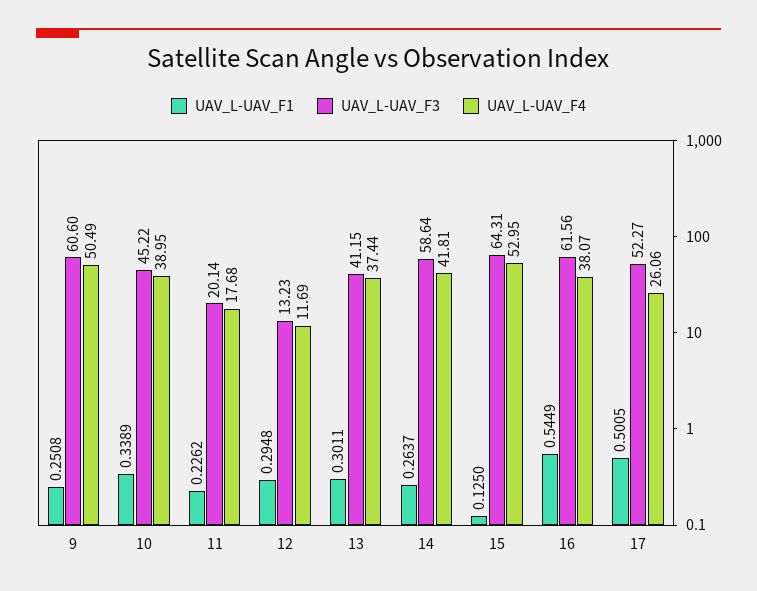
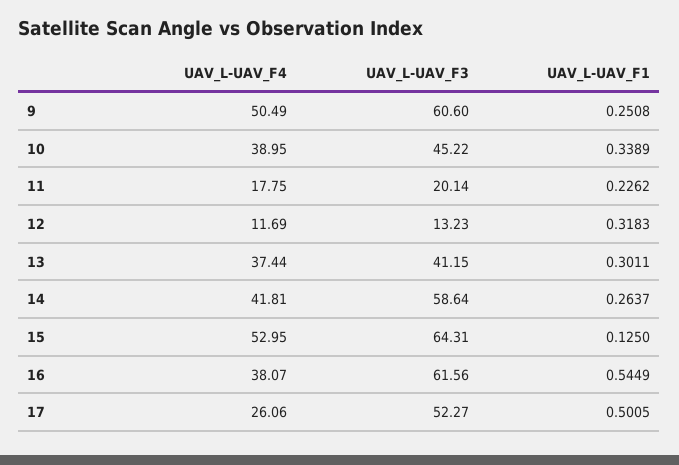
  {
    "UAV_L-UAV_F1": {
      "9": 0.2508,
      "10": 0.3389,
      "11": 0.2262,
-     "12": 0.2948,
+     "12": 0.3183,
      "13": 0.3011,
      "14": 0.2637,
      "15": 0.125,
      "16": 0.5449,
      "17": 0.5005
    },
    "UAV_L-UAV_F3": {
      "9": 60.6,
      "10": 45.22,
      "11": 20.14,
      "12": 13.23,
      "13": 41.15,
      "14": 58.64,
      "15": 64.31,
      "16": 61.56,
      "17": 52.27
    },
    "UAV_L-UAV_F4": {
      "9": 50.49,
      "10": 38.95,
-     "11": 17.68,
+     "11": 17.75,
      "12": 11.69,
      "13": 37.44,
      "14": 41.81,
      "15": 52.95,
      "16": 38.07,
      "17": 26.06
    }
  }

